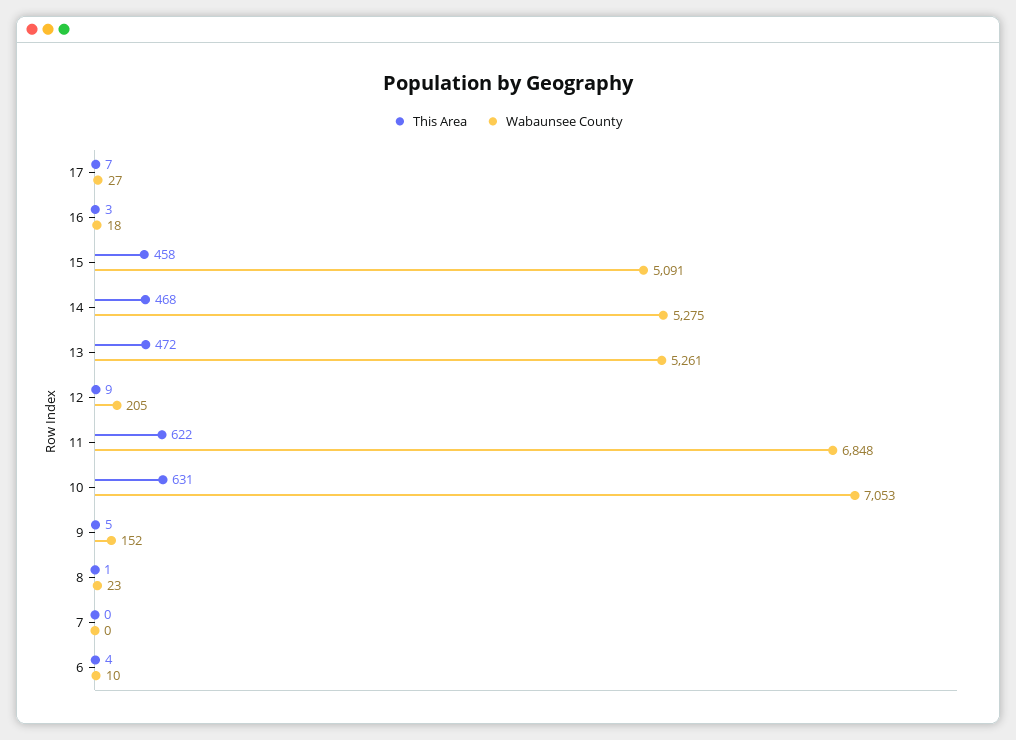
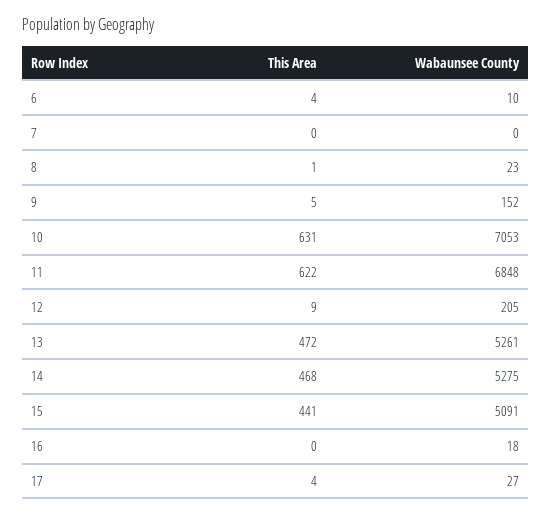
  {
    "This Area": {
-     "17": 7,
+     "17": 4,
-     "16": 3,
+     "16": 0,
-     "15": 458,
+     "15": 441,
      "14": 468,
      "13": 472,
      "12": 9,
      "11": 622,
      "10": 631,
      "9": 5,
      "8": 1,
      "7": 0,
      "6": 4
    },
    "Wabaunsee County": {
      "17": 27,
      "16": 18,
      "15": 5091,
      "14": 5275,
      "13": 5261,
      "12": 205,
      "11": 6848,
      "10": 7053,
      "9": 152,
      "8": 23,
      "7": 0,
      "6": 10
    }
  }

